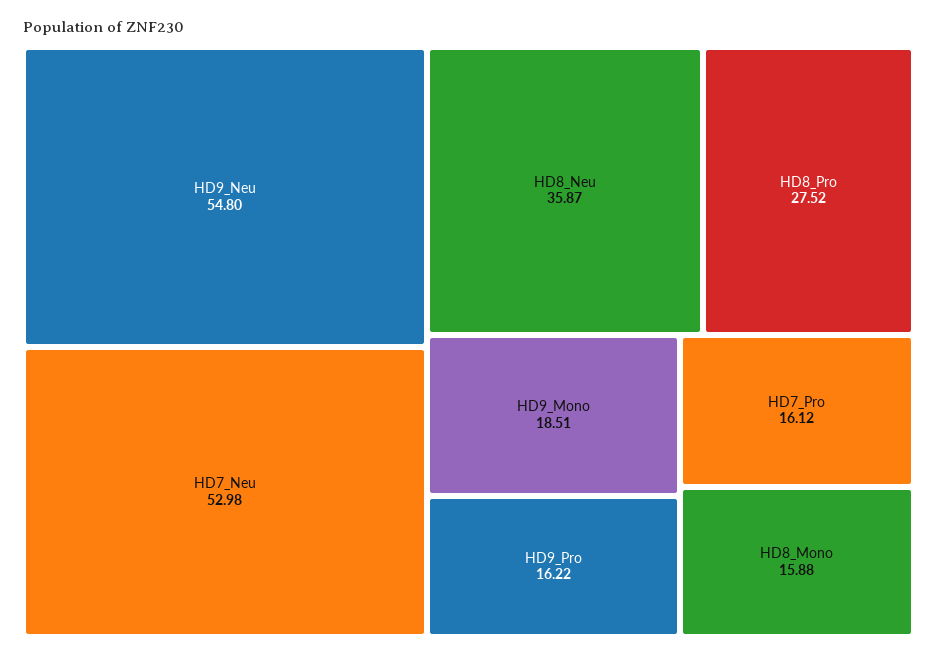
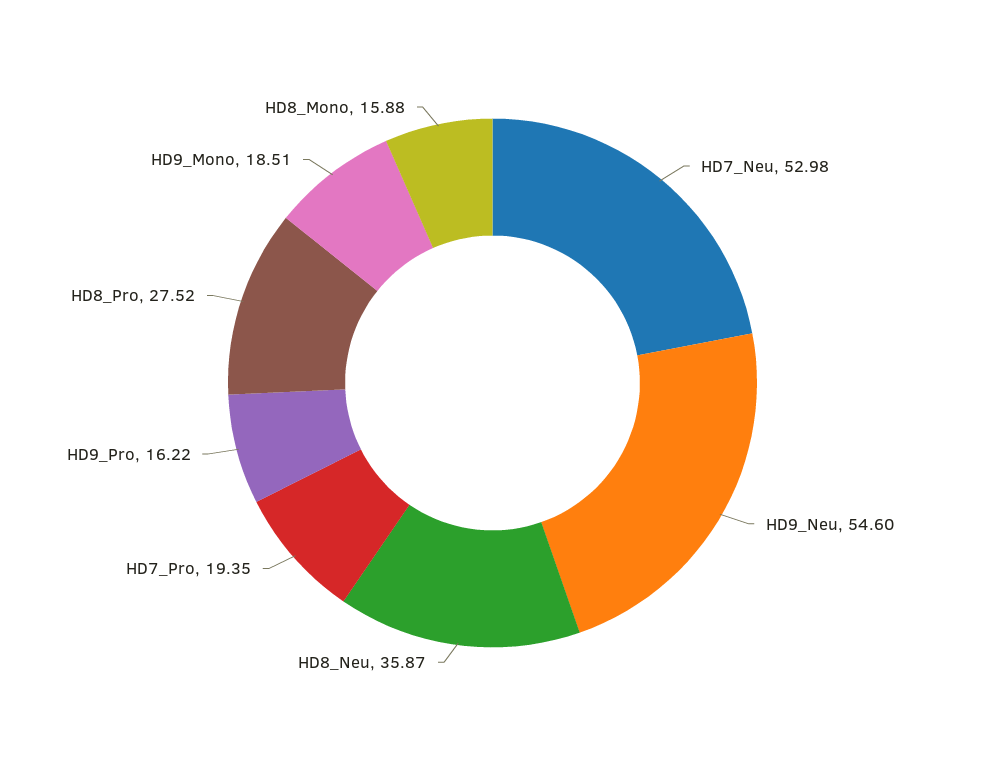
  {
-   "HD9_Neu": 54.8,
+   "HD9_Neu": 54.6,
    "HD7_Neu": 52.98,
    "HD8_Neu": 35.87,
    "HD8_Pro": 27.52,
    "HD9_Mono": 18.51,
    "HD9_Pro": 16.22,
-   "HD7_Pro": 16.12,
+   "HD7_Pro": 19.35,
    "HD8_Mono": 15.88
  }

